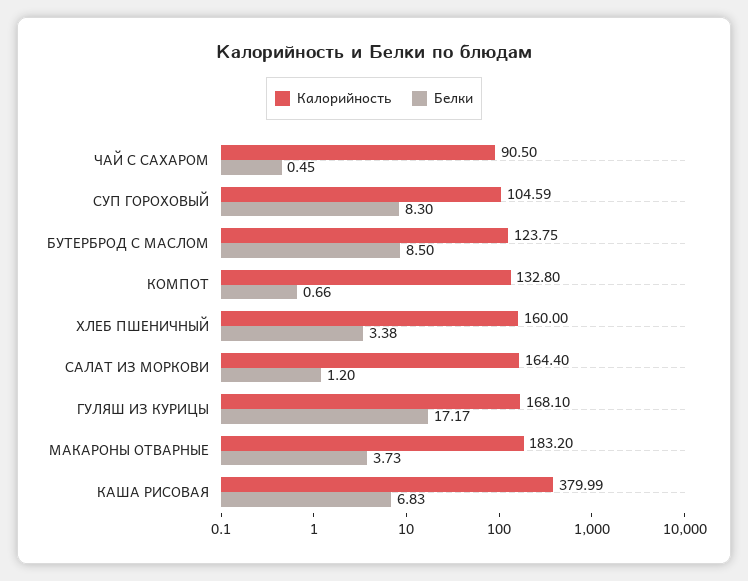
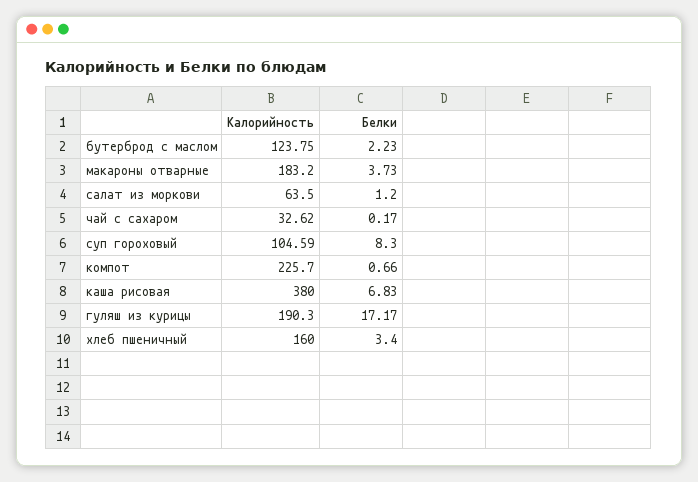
  {
    "Калорийность": {
-     "ЧАЙ С САХАРОМ": 90.5,
+     "ЧАЙ С САХАРОМ": 32.62,
      "СУП ГОРОХОВЫЙ": 104.59,
      "БУТЕРБРОД С МАСЛОМ": 123.75,
-     "КОМПОТ": 132.8,
+     "КОМПОТ": 225.7,
      "ХЛЕБ ПШЕНИЧНЫЙ": 160,
-     "САЛАТ ИЗ МОРКОВИ": 164.4,
+     "САЛАТ ИЗ МОРКОВИ": 63.5,
-     "ГУЛЯШ ИЗ КУРИЦЫ": 168.1,
+     "ГУЛЯШ ИЗ КУРИЦЫ": 190.3,
      "МАКАРОНЫ ОТВАРНЫЕ": 183.2,
-     "КАША РИСОВАЯ": 379.99
+     "КАША РИСОВАЯ": 380
    },
    "Белки": {
-     "ЧАЙ С САХАРОМ": 0.45,
+     "ЧАЙ С САХАРОМ": 0.17,
      "СУП ГОРОХОВЫЙ": 8.3,
-     "БУТЕРБРОД С МАСЛОМ": 8.5,
+     "БУТЕРБРОД С МАСЛОМ": 2.23,
      "КОМПОТ": 0.66,
-     "ХЛЕБ ПШЕНИЧНЫЙ": 3.38,
+     "ХЛЕБ ПШЕНИЧНЫЙ": 3.4,
      "САЛАТ ИЗ МОРКОВИ": 1.2,
      "ГУЛЯШ ИЗ КУРИЦЫ": 17.17,
      "МАКАРОНЫ ОТВАРНЫЕ": 3.73,
      "КАША РИСОВАЯ": 6.83
    }
  }

